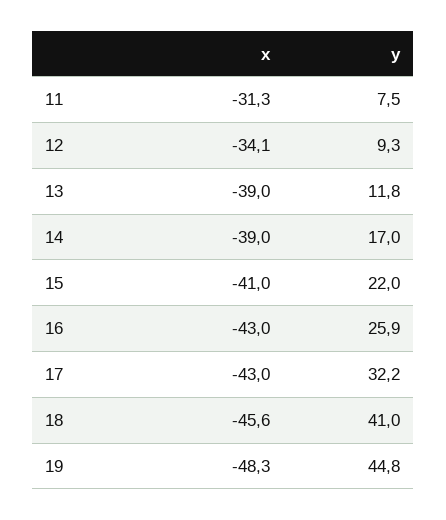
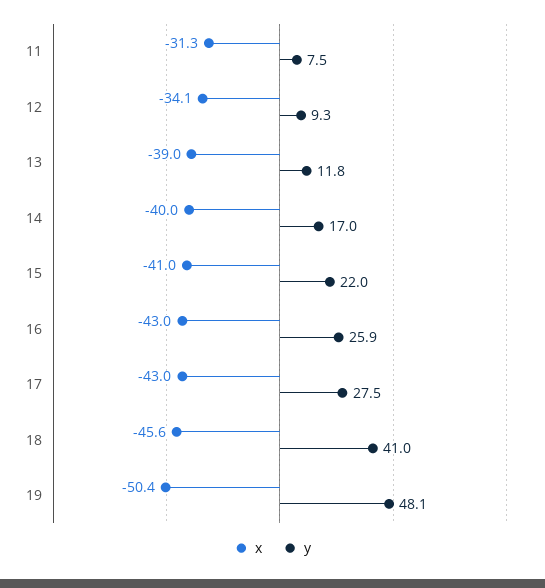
  {
    "x": {
      "11": -31.3,
      "12": -34.1,
      "13": -39,
-     "14": -39,
+     "14": -40,
      "15": -41,
      "16": -43,
      "17": -43,
      "18": -45.6,
-     "19": -48.3
+     "19": -50.4
    },
    "y": {
      "11": 7.5,
      "12": 9.3,
      "13": 11.8,
      "14": 17,
      "15": 22,
      "16": 25.9,
-     "17": 32.2,
+     "17": 27.5,
      "18": 41,
-     "19": 44.8
+     "19": 48.1
    }
  }

